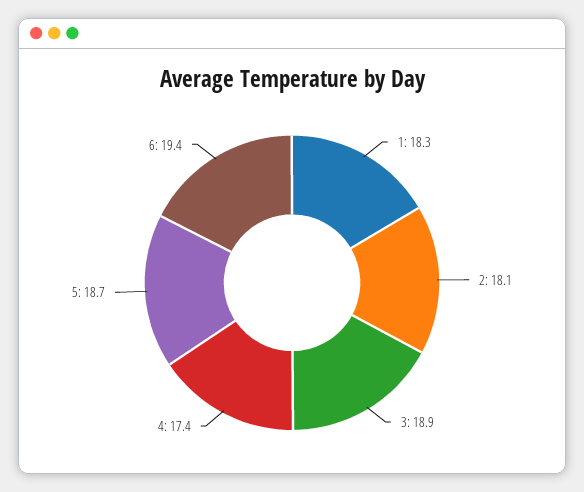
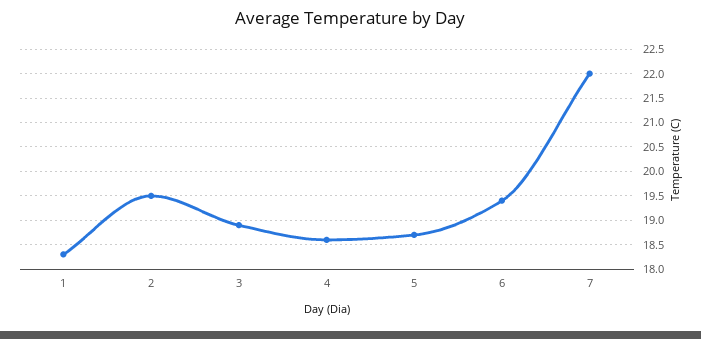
  {
    "1": 18.3,
-   "2": 18.1,
+   "2": 19.5,
    "3": 18.9,
-   "4": 17.4,
+   "4": 18.5,
    "5": 18.7,
-   "6": 19.4
+   "6": 19.4,
+   "7": 22
  }

